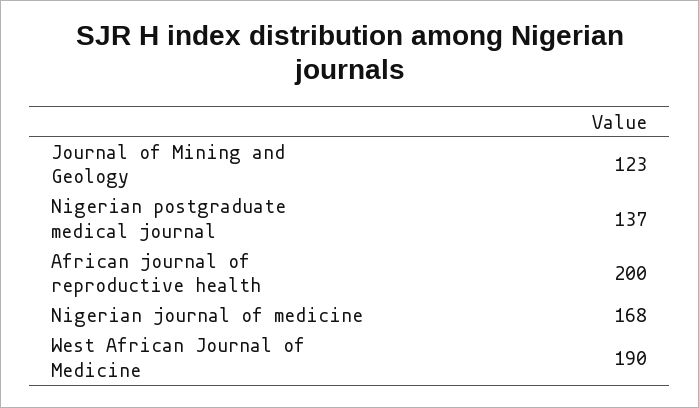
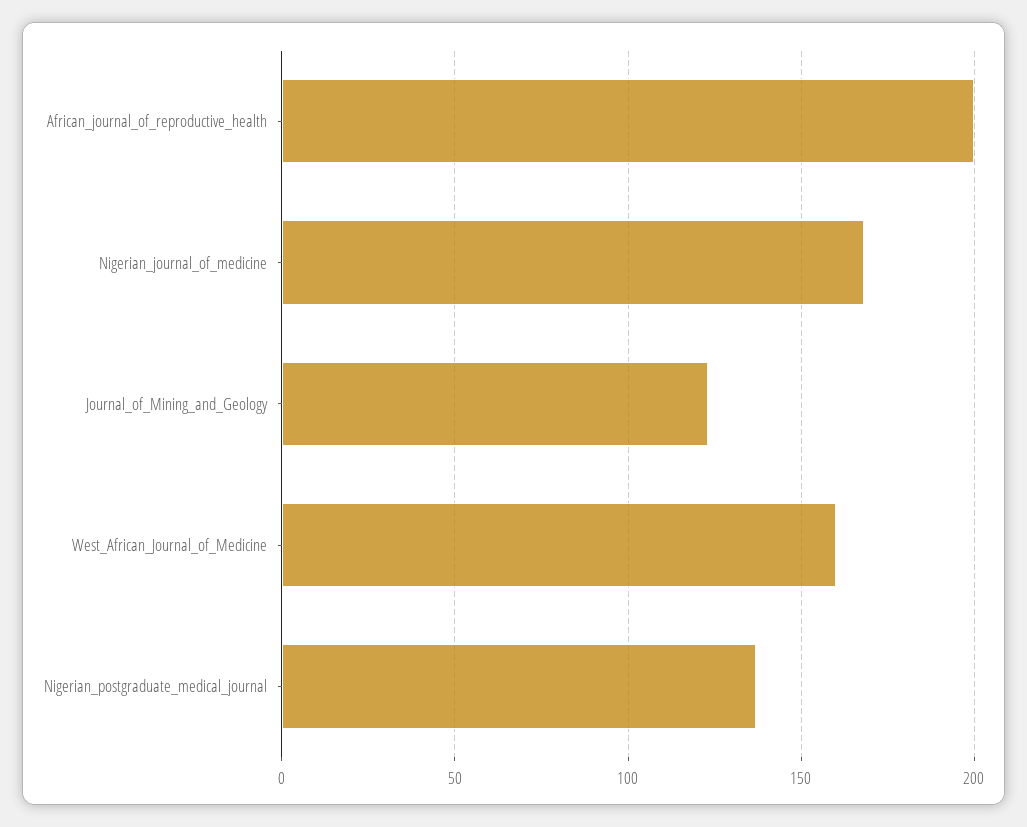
  {
    "Journal of Mining and Geology": 123,
    "Nigerian postgraduate medical journal": 137,
    "African journal of reproductive health": 200,
    "Nigerian journal of medicine": 168,
-   "West African Journal of Medicine": 190
+   "West African Journal of Medicine": 160
  }

